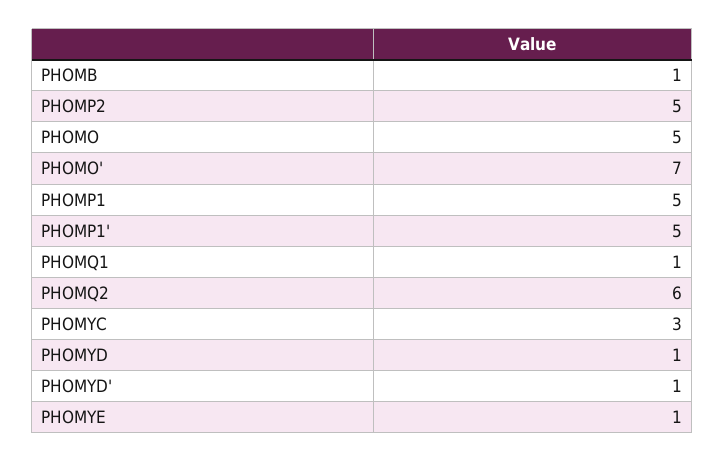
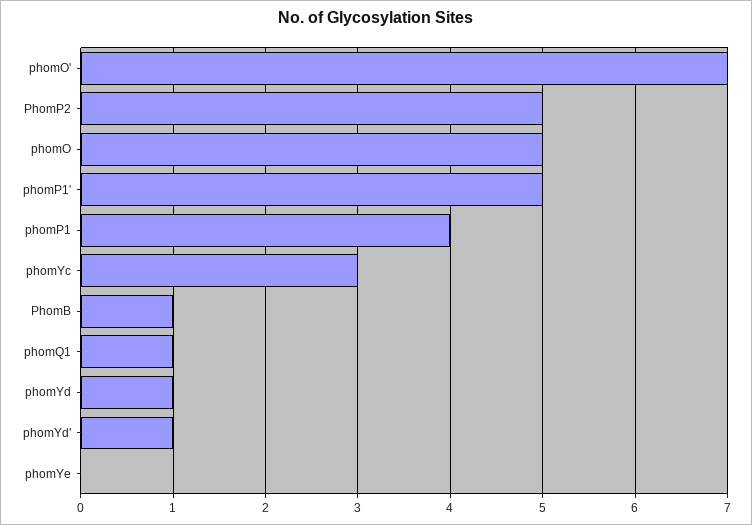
  {
    "PHOMB": 1,
    "PHOMP2": 5,
    "PHOMO": 5,
    "PHOMO'": 7,
-   "PHOMP1": 5,
+   "PHOMP1": 4,
    "PHOMP1'": 5,
    "PHOMQ1": 1,
-   "PHOMQ2": 6,
    "PHOMYC": 3,
    "PHOMYD": 1,
    "PHOMYD'": 1,
-   "PHOMYE": 1
+   "PHOMYE": 0
  }

